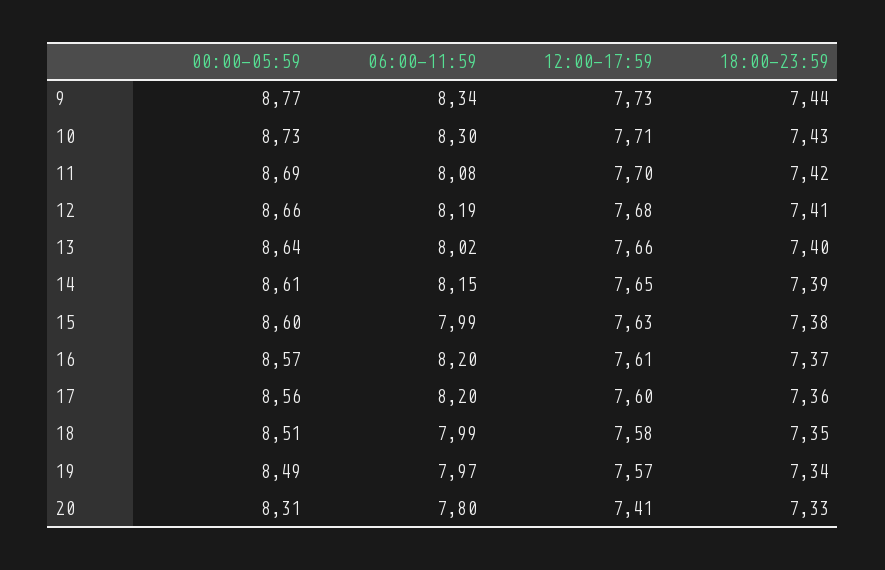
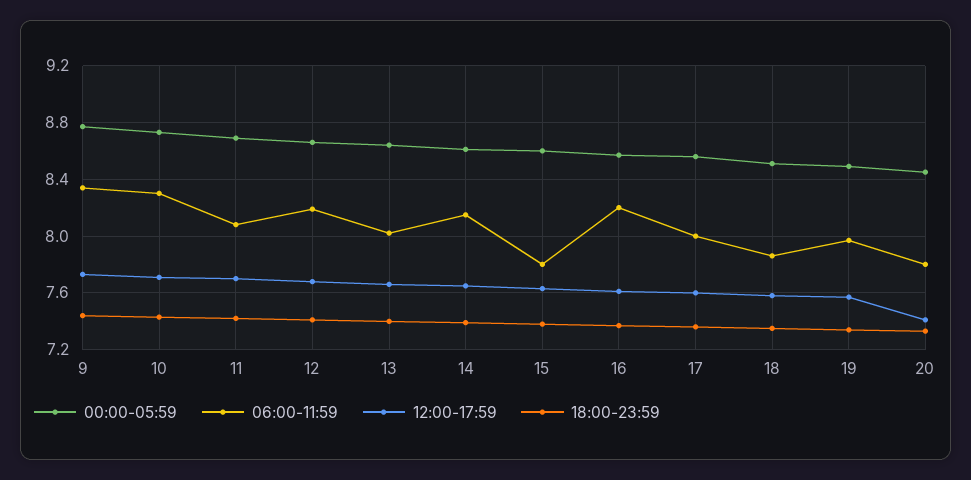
  {
    "00:00-05:59": {
      "9": 8.77,
      "10": 8.73,
      "11": 8.69,
      "12": 8.66,
      "13": 8.64,
      "14": 8.61,
      "15": 8.6,
      "16": 8.57,
      "17": 8.56,
      "18": 8.51,
      "19": 8.49,
-     "20": 8.31
+     "20": 8.45
    },
    "06:00-11:59": {
      "9": 8.34,
      "10": 8.3,
      "11": 8.08,
      "12": 8.19,
      "13": 8.02,
      "14": 8.15,
-     "15": 7.99,
+     "15": 7.8,
      "16": 8.2,
-     "17": 8.2,
+     "17": 8,
-     "18": 7.99,
+     "18": 7.85,
      "19": 7.97,
      "20": 7.8
    },
    "12:00-17:59": {
      "9": 7.73,
      "10": 7.71,
      "11": 7.7,
      "12": 7.68,
      "13": 7.66,
      "14": 7.65,
      "15": 7.63,
      "16": 7.61,
      "17": 7.6,
      "18": 7.58,
      "19": 7.57,
      "20": 7.41
    },
    "18:00-23:59": {
      "9": 7.44,
      "10": 7.43,
      "11": 7.42,
      "12": 7.41,
      "13": 7.4,
      "14": 7.39,
      "15": 7.38,
      "16": 7.37,
      "17": 7.36,
      "18": 7.35,
      "19": 7.34,
      "20": 7.33
    }
  }

